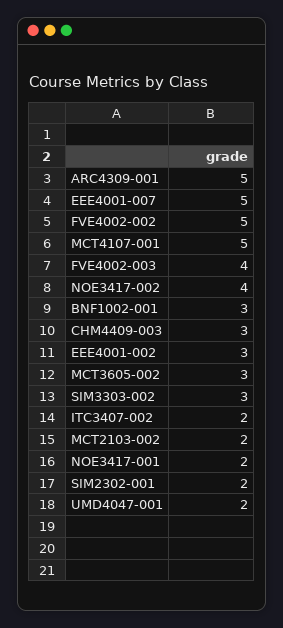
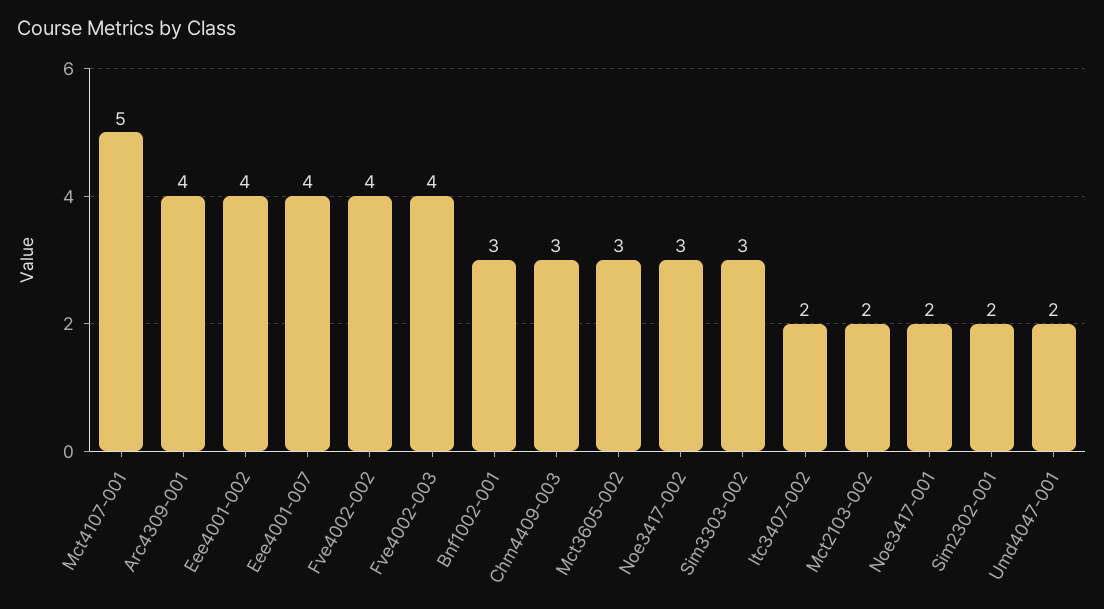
  {
-   "ARC4309-001": 5,
+   "ARC4309-001": 4,
-   "EEE4001-007": 5,
+   "EEE4001-007": 4,
-   "FVE4002-002": 5,
+   "FVE4002-002": 4,
    "MCT4107-001": 5,
    "FVE4002-003": 4,
-   "NOE3417-002": 4,
+   "NOE3417-002": 3,
    "BNF1002-001": 3,
    "CHM4409-003": 3,
-   "EEE4001-002": 3,
+   "EEE4001-002": 4,
    "MCT3605-002": 3,
    "SIM3303-002": 3,
    "ITC3407-002": 2,
    "MCT2103-002": 2,
    "NOE3417-001": 2,
    "SIM2302-001": 2,
    "UMD4047-001": 2
  }

